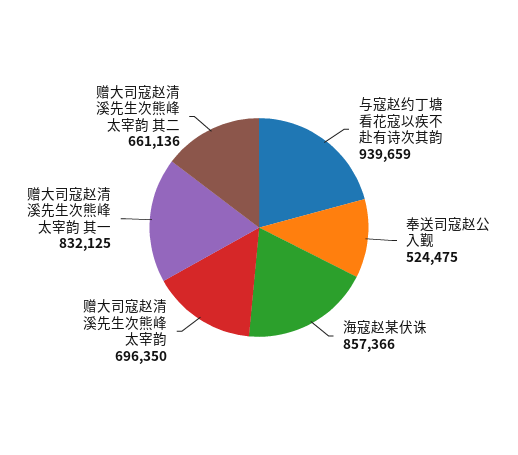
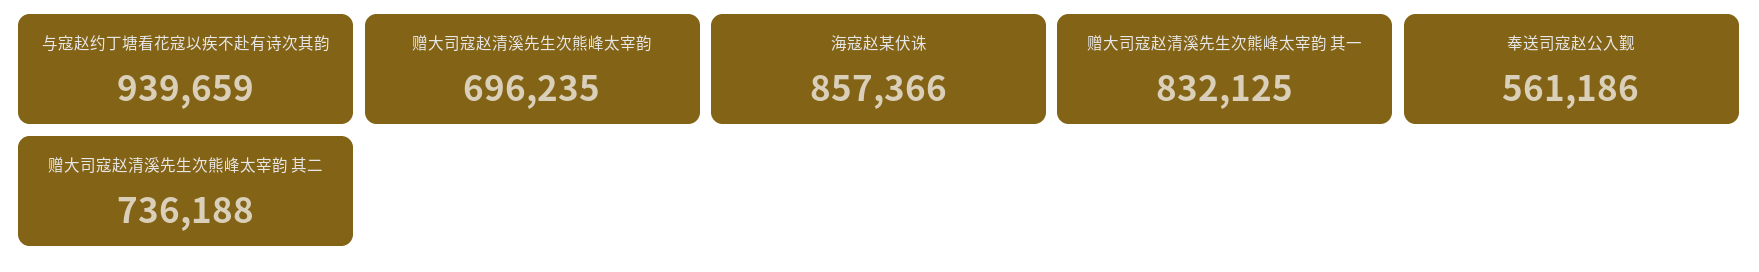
  {
    "与寇赵约丁塘看花寇以疾不赴有诗次其韵": 939659,
-   "奉送司寇赵公入觐": 524475,
+   "奉送司寇赵公入觐": 561186,
    "海寇赵某伏诛": 857366,
-   "赠大司寇赵清溪先生次熊峰太宰韵": 696350,
+   "赠大司寇赵清溪先生次熊峰太宰韵": 696235,
    "赠大司寇赵清溪先生次熊峰太宰韵 其一": 832125,
-   "赠大司寇赵清溪先生次熊峰太宰韵 其二": 661136
+   "赠大司寇赵清溪先生次熊峰太宰韵 其二": 736188
  }

